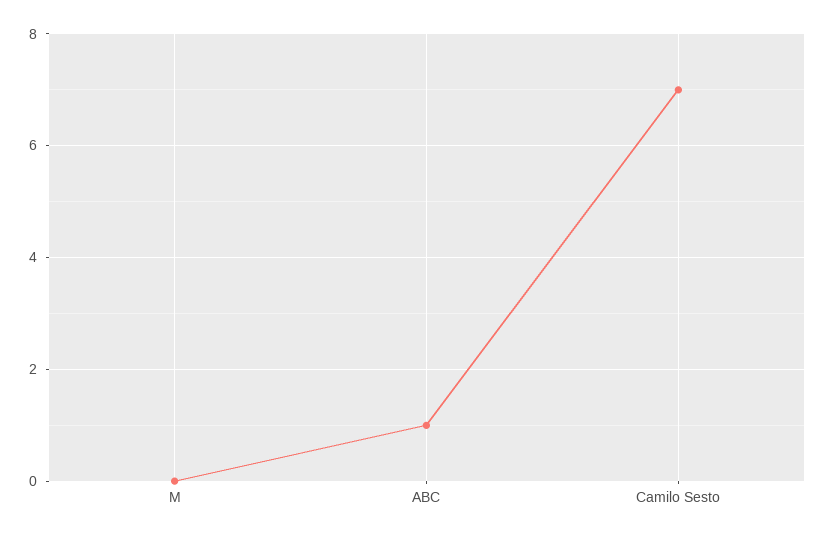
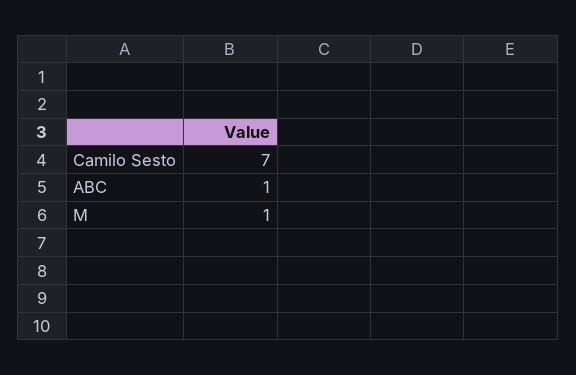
  {
-   "M": 0,
+   "M": 1,
    "ABC": 1,
    "Camilo Sesto": 7
  }

